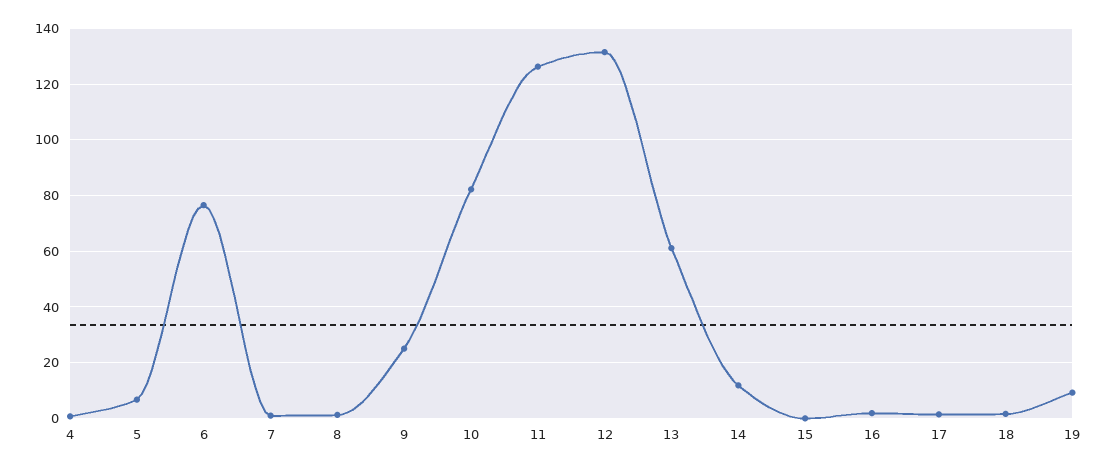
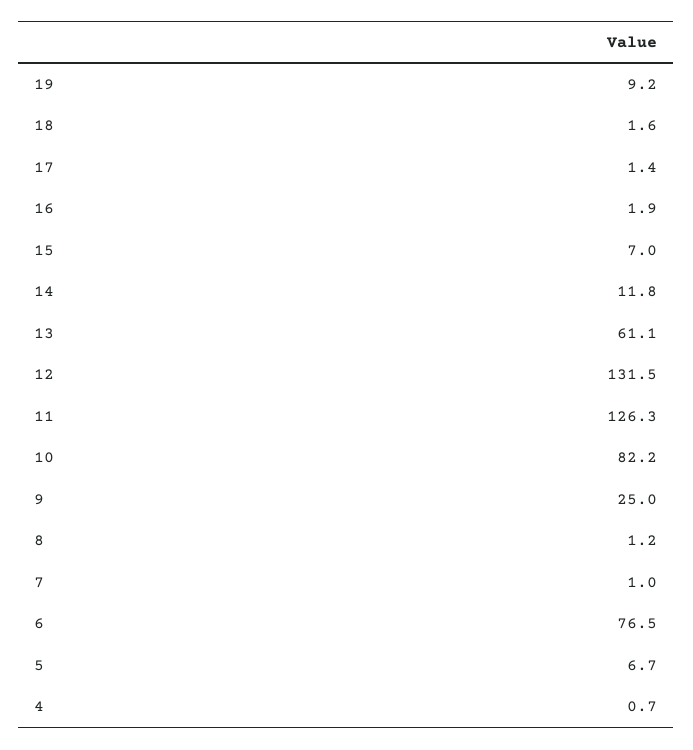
  {
    "4": 0.7,
    "5": 6.7,
    "6": 76.5,
    "7": 1,
    "8": 1.2,
    "9": 25,
    "10": 82.2,
    "11": 126.3,
    "12": 131.5,
    "13": 61.1,
    "14": 11.8,
-   "15": 0,
+   "15": 7,
    "16": 1.9,
    "17": 1.4,
    "18": 1.6,
    "19": 9.2
  }

